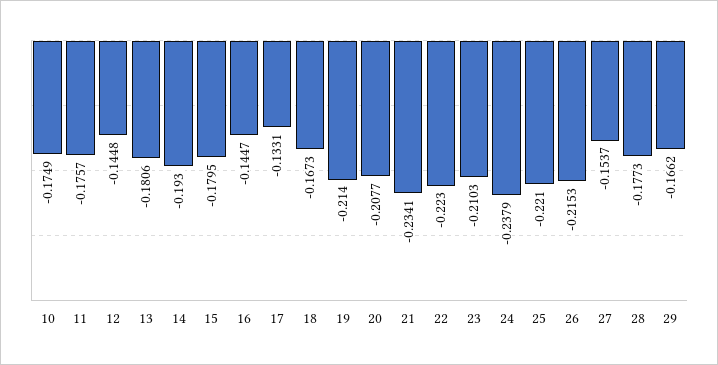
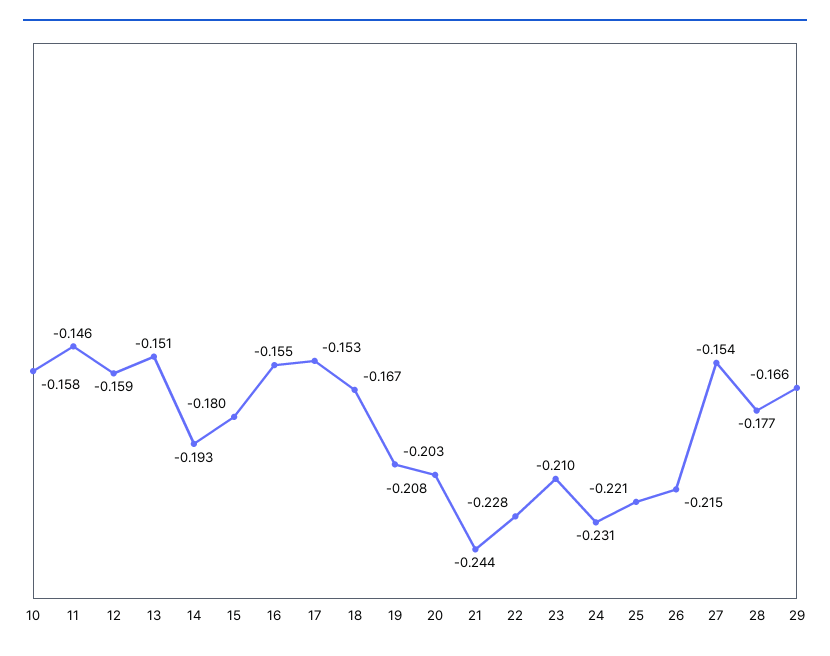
  {
-   "10": -0.1749,
+   "10": -0.158,
-   "11": -0.1757,
+   "11": -0.146,
-   "12": -0.1448,
+   "12": -0.159,
-   "13": -0.1806,
+   "13": -0.151,
    "14": -0.193,
    "15": -0.1795,
-   "16": -0.1447,
+   "16": -0.155,
-   "17": -0.1331,
+   "17": -0.153,
    "18": -0.1673,
-   "19": -0.214,
+   "19": -0.203,
    "20": -0.2077,
-   "21": -0.2341,
+   "21": -0.244,
-   "22": -0.223,
+   "22": -0.228,
    "23": -0.2103,
-   "24": -0.2379,
+   "24": -0.231,
    "25": -0.221,
    "26": -0.2153,
    "27": -0.1537,
    "28": -0.1773,
    "29": -0.1662
  }

